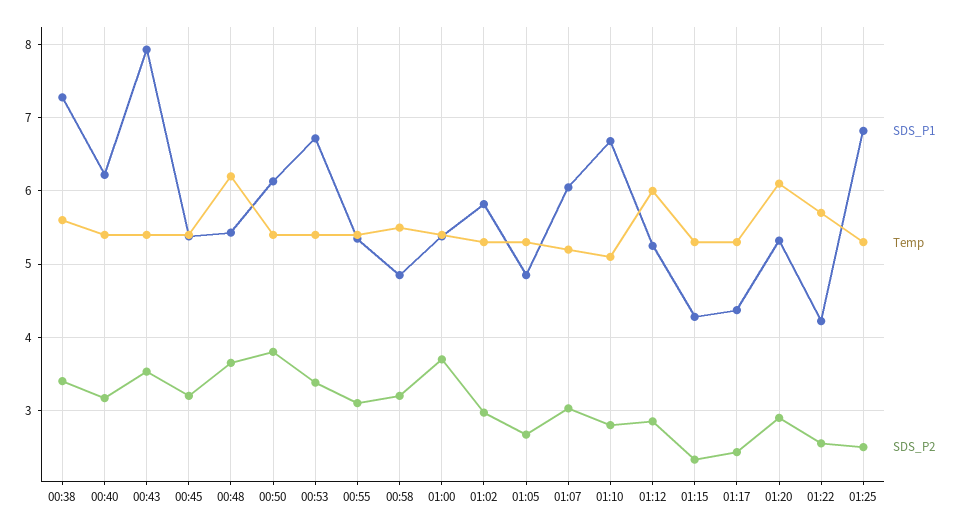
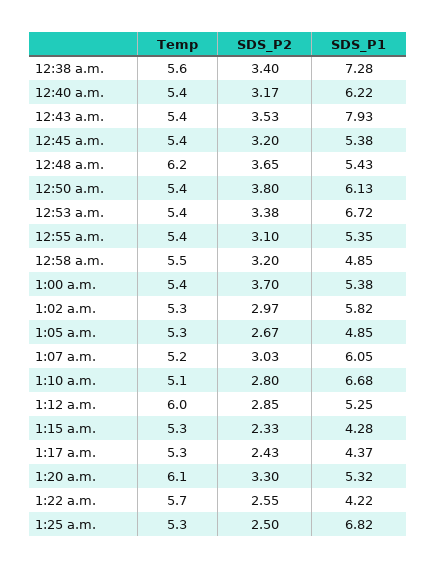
  {
    "SDS_P1": {
      "00:38": 7.28,
      "00:40": 6.22,
      "00:43": 7.93,
      "00:45": 5.38,
      "00:48": 5.43,
      "00:50": 6.13,
      "00:53": 6.72,
      "00:55": 5.35,
      "00:58": 4.85,
      "01:00": 5.38,
      "01:02": 5.82,
      "01:05": 4.85,
      "01:07": 6.05,
      "01:10": 6.68,
      "01:12": 5.25,
      "01:15": 4.28,
      "01:17": 4.37,
      "01:20": 5.32,
      "01:22": 4.22,
      "01:25": 6.82
    },
    "Temp": {
      "00:38": 5.6,
      "00:40": 5.4,
      "00:43": 5.4,
      "00:45": 5.4,
      "00:48": 6.2,
      "00:50": 5.4,
      "00:53": 5.4,
      "00:55": 5.4,
      "00:58": 5.5,
      "01:00": 5.4,
      "01:02": 5.3,
      "01:05": 5.3,
      "01:07": 5.2,
      "01:10": 5.1,
      "01:12": 6,
      "01:15": 5.3,
      "01:17": 5.3,
      "01:20": 6.1,
      "01:22": 5.7,
      "01:25": 5.3
    },
    "SDS_P2": {
      "00:38": 3.4,
      "00:40": 3.17,
      "00:43": 3.53,
      "00:45": 3.2,
      "00:48": 3.65,
      "00:50": 3.8,
      "00:53": 3.38,
      "00:55": 3.1,
      "00:58": 3.2,
      "01:00": 3.7,
      "01:02": 2.97,
      "01:05": 2.67,
      "01:07": 3.03,
      "01:10": 2.8,
      "01:12": 2.85,
      "01:15": 2.33,
      "01:17": 2.43,
-     "01:20": 2.9,
+     "01:20": 3.3,
      "01:22": 2.55,
      "01:25": 2.5
    }
  }

